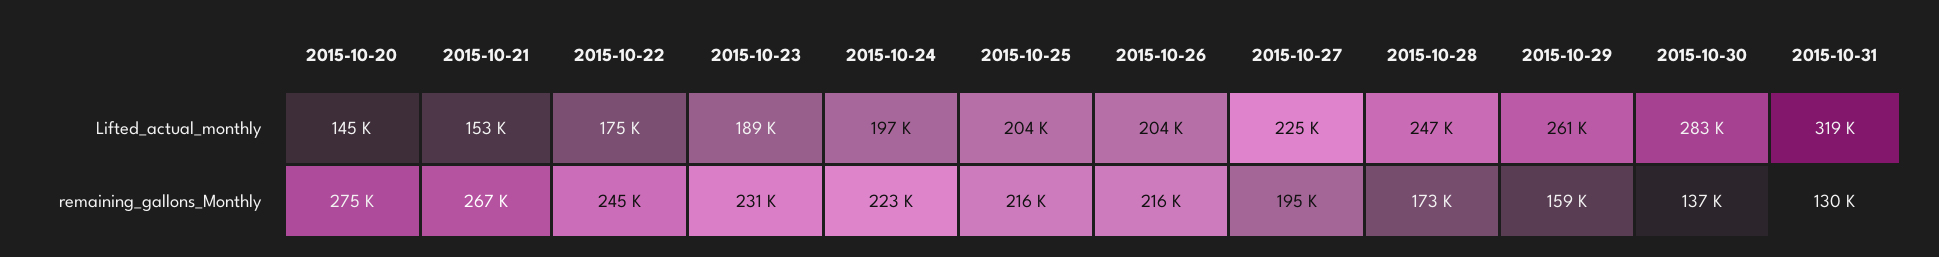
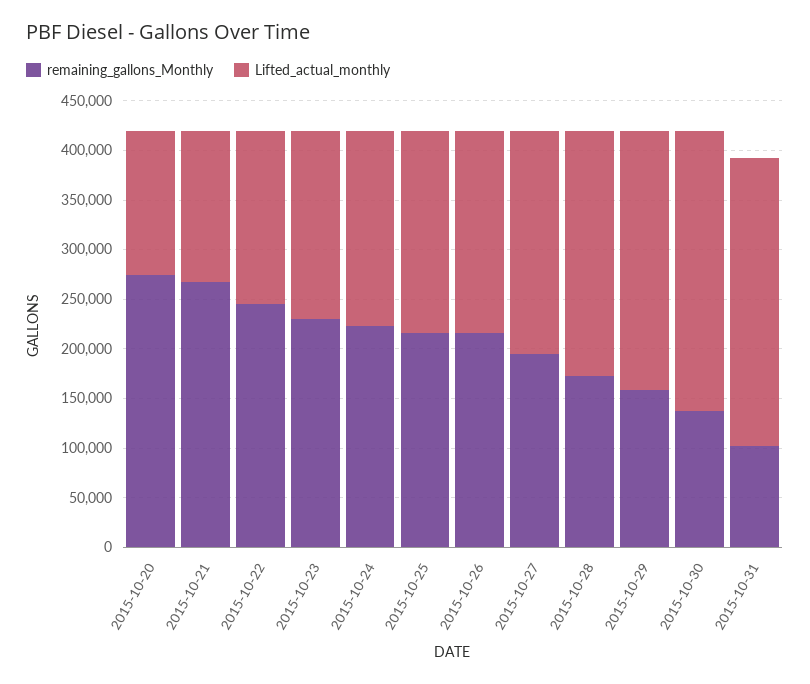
  {
    "Lifted_actual_monthly": {
      "2015-10-20": 145000,
      "2015-10-21": 153000,
      "2015-10-22": 175000,
      "2015-10-23": 189000,
      "2015-10-24": 197000,
      "2015-10-25": 204000,
      "2015-10-26": 204000,
      "2015-10-27": 225000,
      "2015-10-28": 247000,
      "2015-10-29": 261000,
      "2015-10-30": 283000,
-     "2015-10-31": 319000
+     "2015-10-31": 290000
    },
    "remaining_gallons_Monthly": {
      "2015-10-20": 275000,
      "2015-10-21": 267000,
      "2015-10-22": 245000,
      "2015-10-23": 231000,
      "2015-10-24": 223000,
      "2015-10-25": 216000,
      "2015-10-26": 216000,
      "2015-10-27": 195000,
      "2015-10-28": 173000,
      "2015-10-29": 159000,
      "2015-10-30": 137000,
-     "2015-10-31": 130000
+     "2015-10-31": 100000
    }
  }

